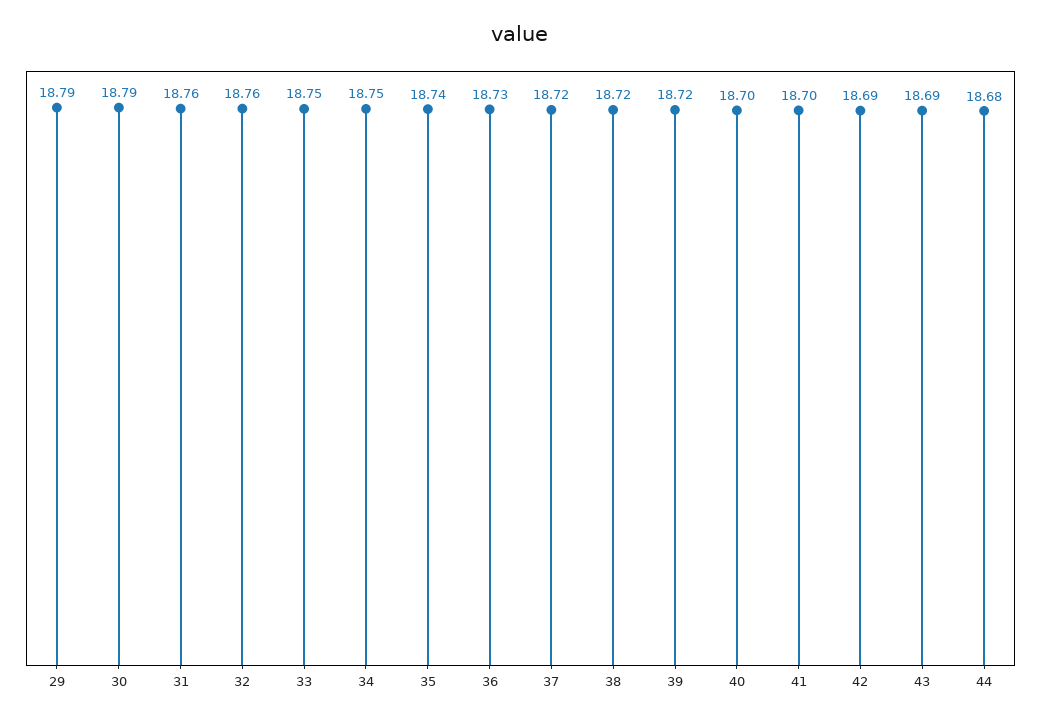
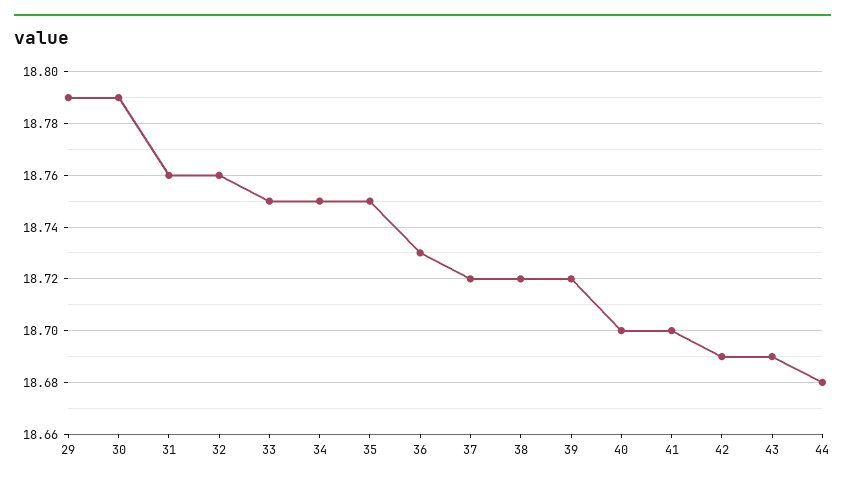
  {
    "29": 18.79,
    "30": 18.79,
    "31": 18.76,
    "32": 18.76,
    "33": 18.75,
    "34": 18.75,
-   "35": 18.74,
+   "35": 18.75,
    "36": 18.73,
    "37": 18.72,
    "38": 18.72,
    "39": 18.72,
    "40": 18.7,
    "41": 18.7,
    "42": 18.69,
    "43": 18.69,
    "44": 18.68
  }

